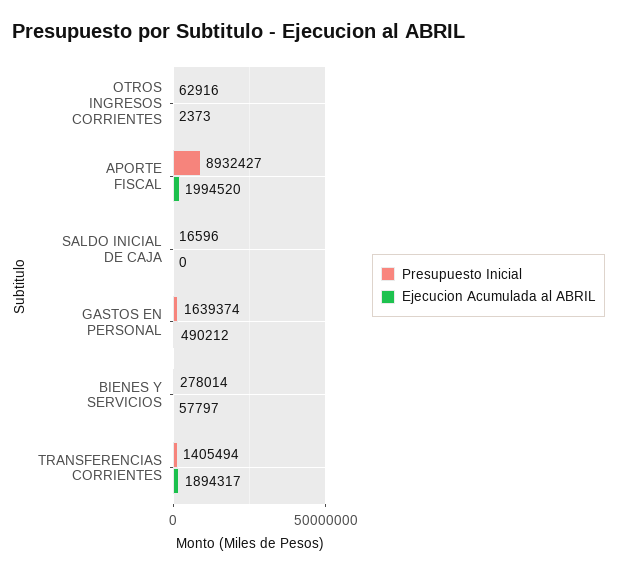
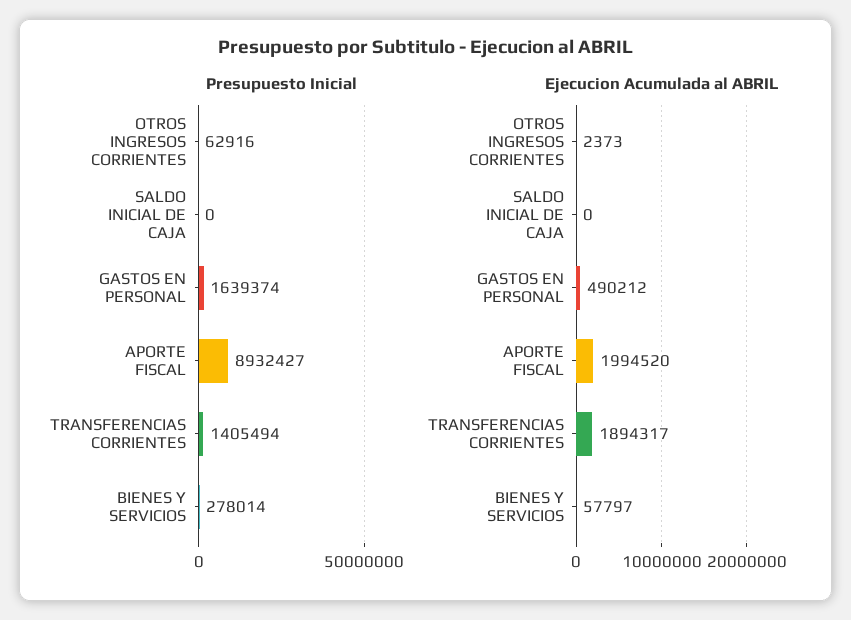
  {
    "Presupuesto Inicial": {
      "OTROS INGRESOS CORRIENTES": 62916,
      "APORTE FISCAL": 8932427,
-     "SALDO INICIAL DE CAJA": 16596,
+     "SALDO INICIAL DE CAJA": 0,
      "GASTOS EN PERSONAL": 1639374,
      "BIENES Y SERVICIOS": 278014,
      "TRANSFERENCIAS CORRIENTES": 1405494
    },
    "Ejecucion Acumulada al ABRIL": {
      "OTROS INGRESOS CORRIENTES": 2373,
      "APORTE FISCAL": 1994520,
      "SALDO INICIAL DE CAJA": 0,
      "GASTOS EN PERSONAL": 490212,
      "BIENES Y SERVICIOS": 57797,
      "TRANSFERENCIAS CORRIENTES": 1894317
    }
  }

